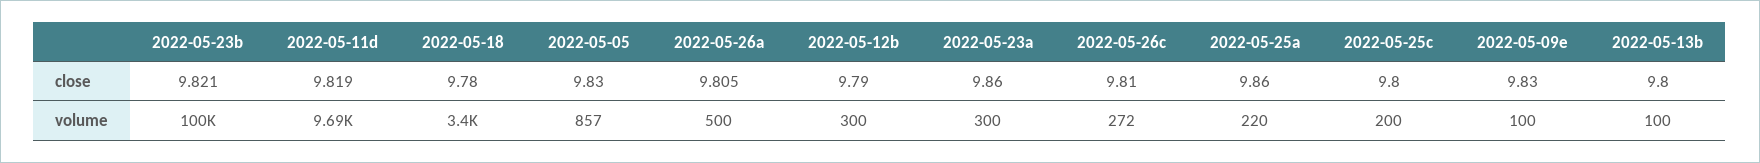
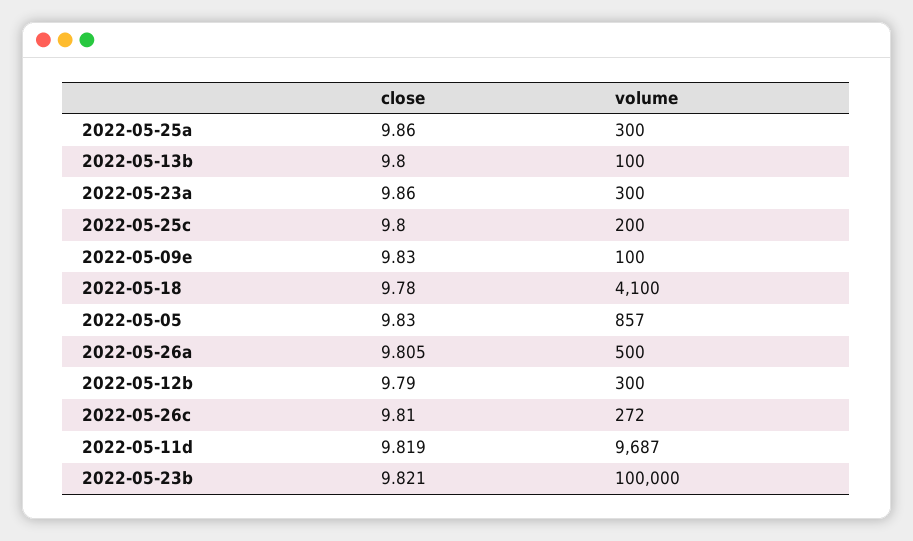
  {
    "2022-05-23b": {
      "close": 9.821,
      "volume": 100000
    },
    "2022-05-11d": {
      "close": 9.819,
      "volume": 9687
    },
    "2022-05-18": {
      "close": 9.78,
-     "volume": 3400
+     "volume": 4100
    },
    "2022-05-05": {
      "close": 9.83,
      "volume": 857
    },
    "2022-05-26a": {
      "close": 9.805,
      "volume": 500
    },
    "2022-05-12b": {
      "close": 9.79,
      "volume": 300
    },
    "2022-05-23a": {
      "close": 9.86,
      "volume": 300
    },
    "2022-05-26c": {
      "close": 9.81,
      "volume": 272
    },
    "2022-05-25a": {
      "close": 9.86,
-     "volume": 220
+     "volume": 300
    },
    "2022-05-25c": {
      "close": 9.8,
      "volume": 200
    },
    "2022-05-09e": {
      "close": 9.83,
      "volume": 100
    },
    "2022-05-13b": {
      "close": 9.8,
      "volume": 100
    }
  }

